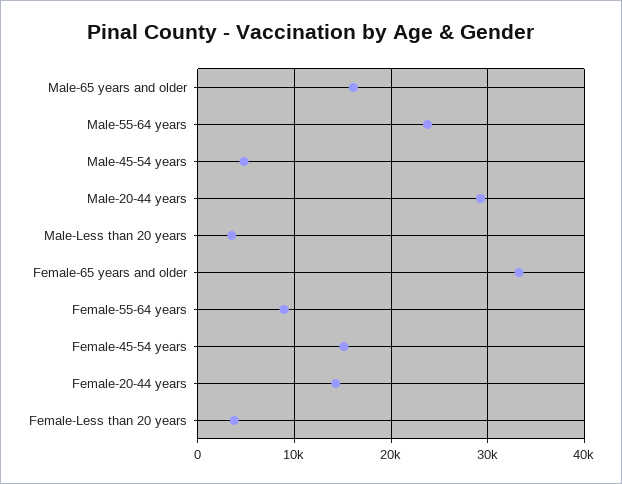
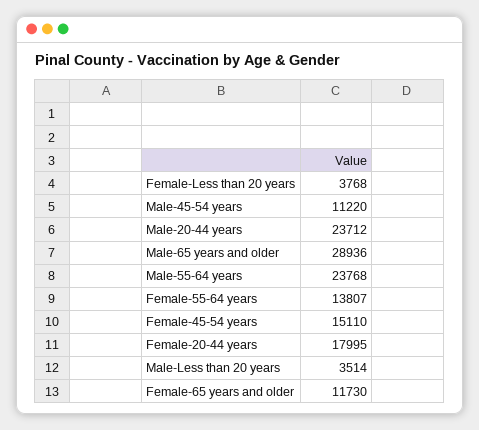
  {
-   "Male-65 years and older": 16000,
+   "Male-65 years and older": 28936,
    "Male-55-64 years": 23768,
-   "Male-45-54 years": 5000,
+   "Male-45-54 years": 11220,
-   "Male-20-44 years": 29000,
+   "Male-20-44 years": 23712,
    "Male-Less than 20 years": 3514,
-   "Female-65 years and older": 33000,
+   "Female-65 years and older": 11730,
-   "Female-55-64 years": 9000,
+   "Female-55-64 years": 13807,
    "Female-45-54 years": 15110,
-   "Female-20-44 years": 14000,
+   "Female-20-44 years": 17995,
    "Female-Less than 20 years": 3768
  }

